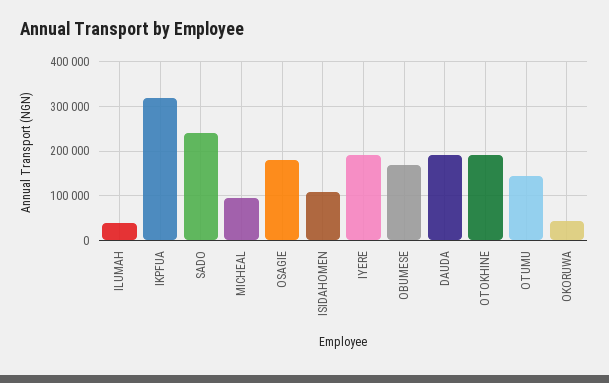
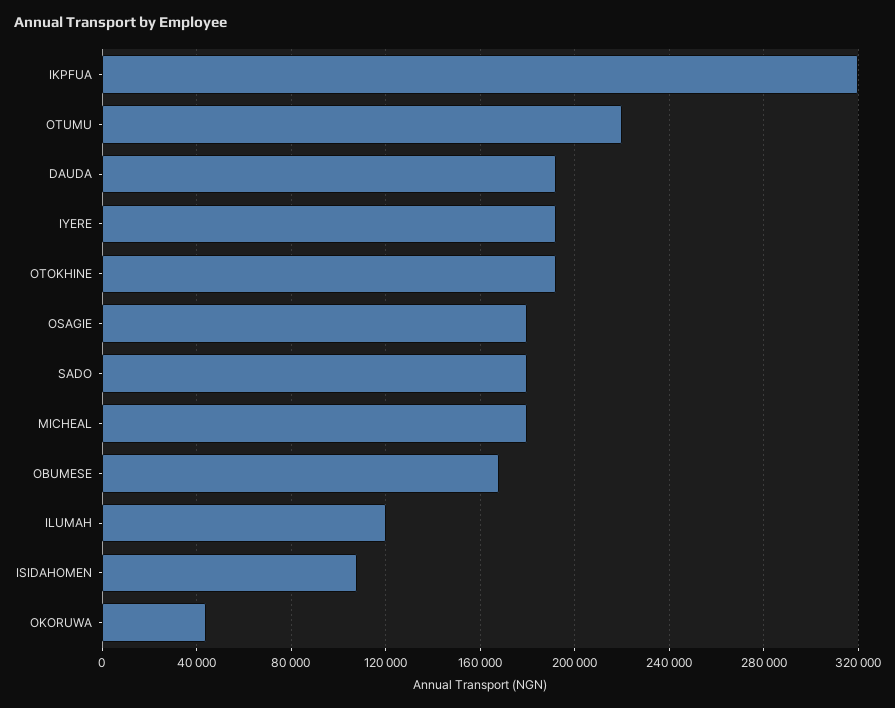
  {
-   "ILUMAH": 40000,
+   "ILUMAH": 120000,
    "IKPFUA": 320000,
-   "SADO": 240000,
+   "SADO": 180000,
-   "MICHEAL": 100000,
+   "MICHEAL": 180000,
    "OSAGIE": 180000,
    "ISIDAHOMEN": 110000,
    "IYERE": 190000,
    "OBUMESE": 170000,
    "DAUDA": 190000,
    "OTOKHINE": 190000,
-   "OTUMU": 140000,
+   "OTUMU": 220000,
    "OKORUWA": 45000
  }

